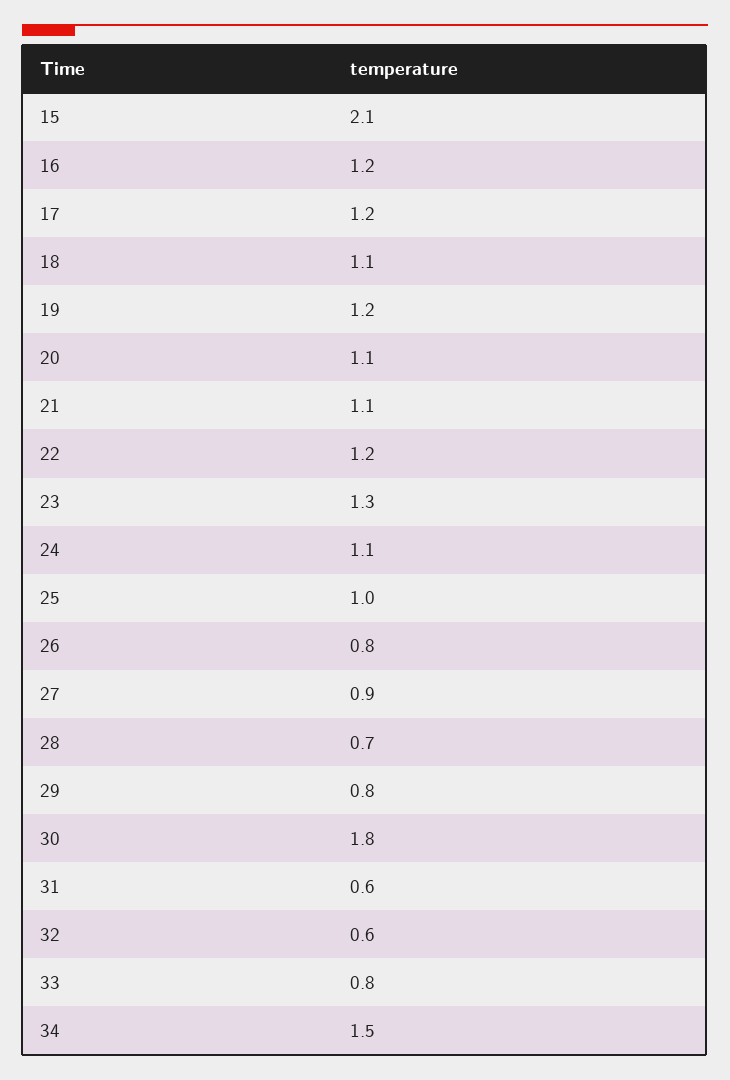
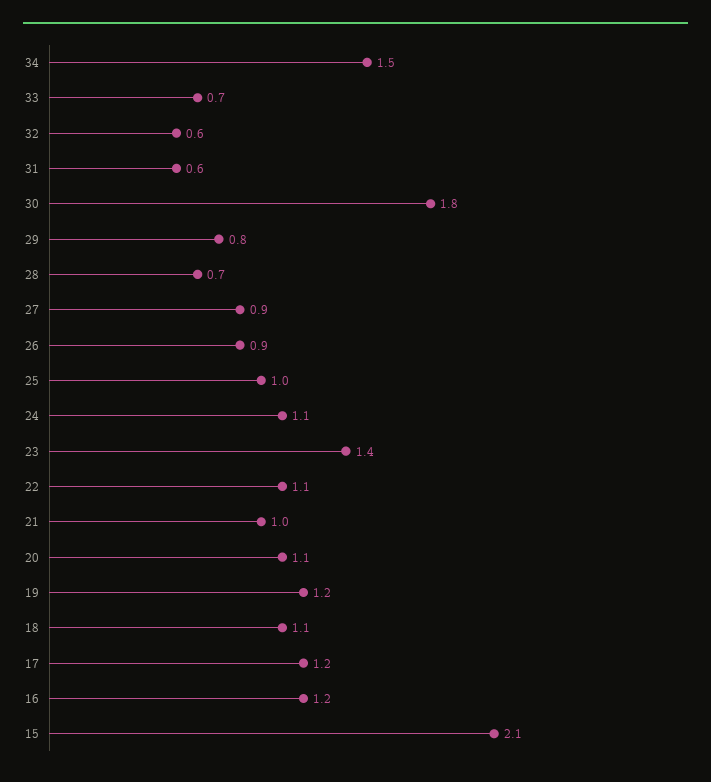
  {
    "15": 2.1,
    "16": 1.2,
    "17": 1.2,
    "18": 1.1,
    "19": 1.2,
    "20": 1.1,
-   "21": 1.1,
+   "21": 1,
-   "22": 1.2,
+   "22": 1.1,
-   "23": 1.3,
+   "23": 1.4,
    "24": 1.1,
    "25": 1,
-   "26": 0.8,
+   "26": 0.9,
    "27": 0.9,
    "28": 0.7,
    "29": 0.8,
    "30": 1.8,
    "31": 0.6,
    "32": 0.6,
-   "33": 0.8,
+   "33": 0.7,
    "34": 1.5
  }

